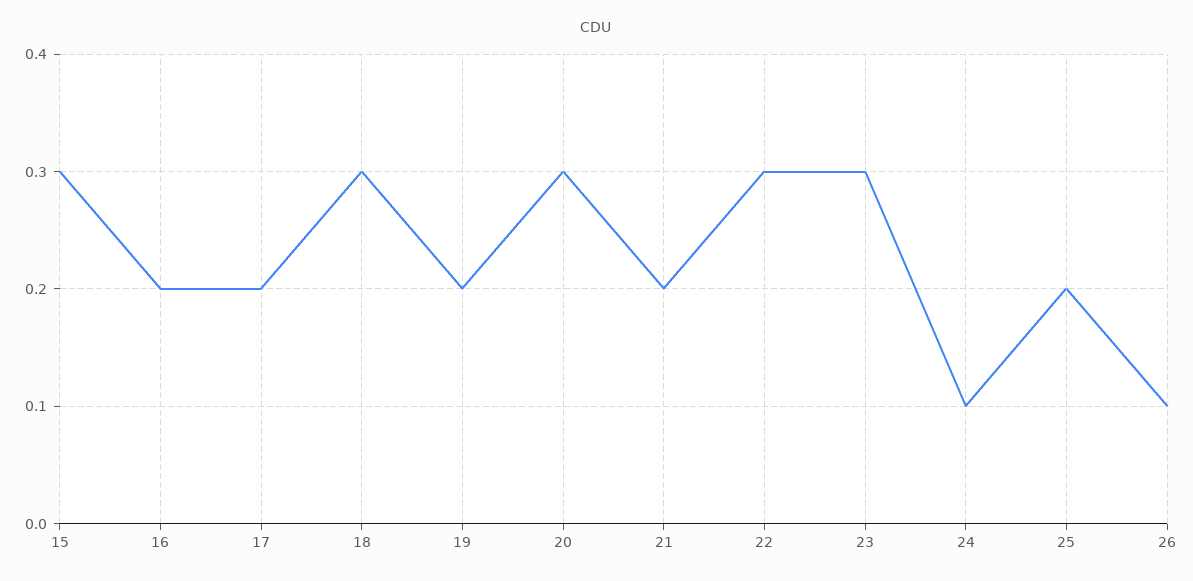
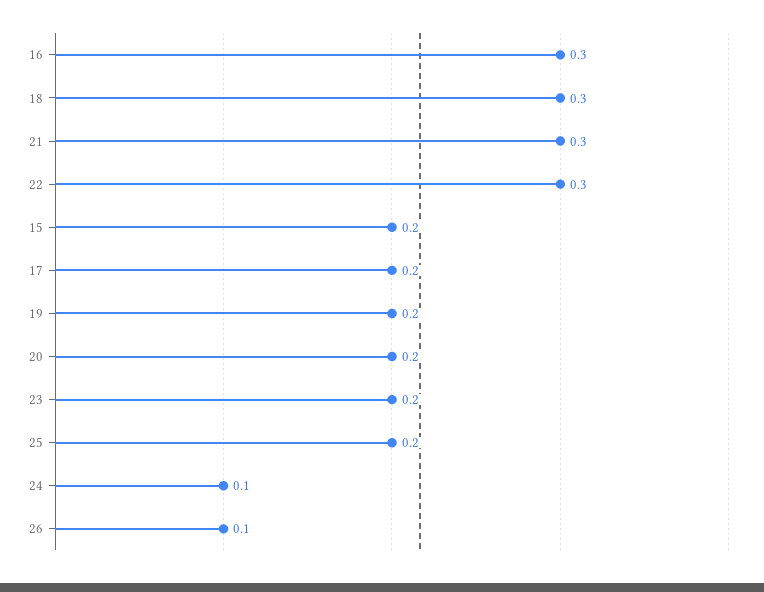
  {
-   "15": 0.3,
+   "15": 0.2,
-   "16": 0.2,
+   "16": 0.3,
    "17": 0.2,
    "18": 0.3,
    "19": 0.2,
-   "20": 0.3,
+   "20": 0.2,
-   "21": 0.2,
+   "21": 0.3,
    "22": 0.3,
-   "23": 0.3,
+   "23": 0.2,
    "24": 0.1,
    "25": 0.2,
    "26": 0.1
  }

